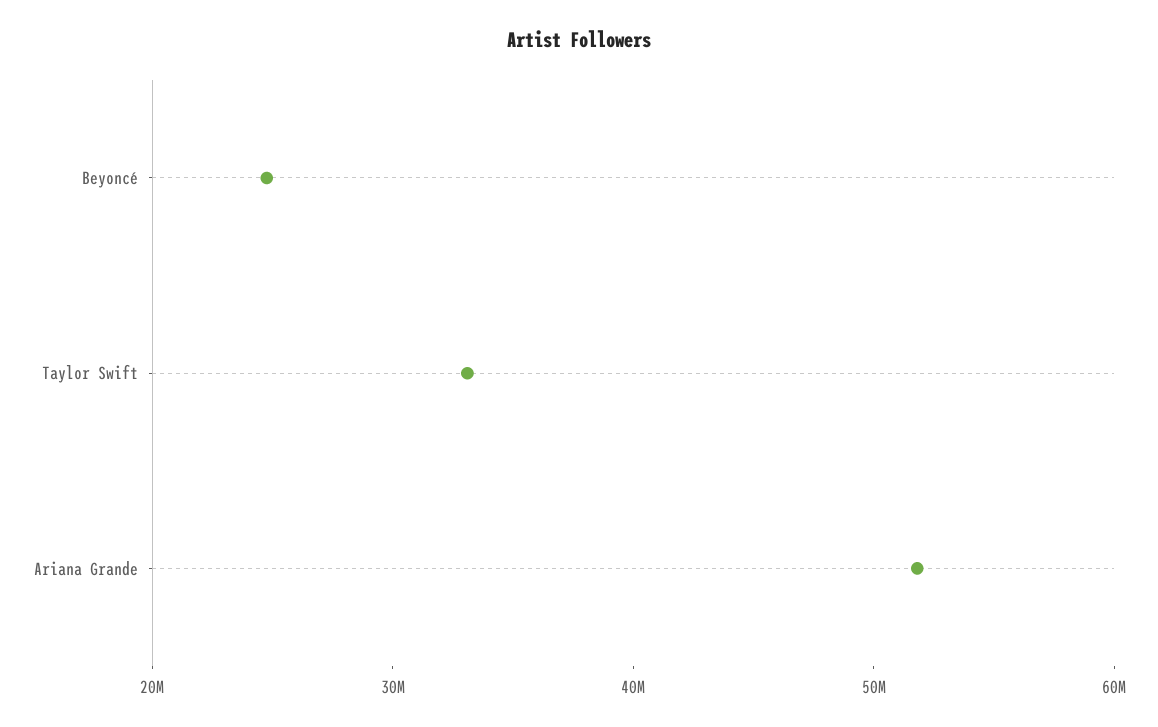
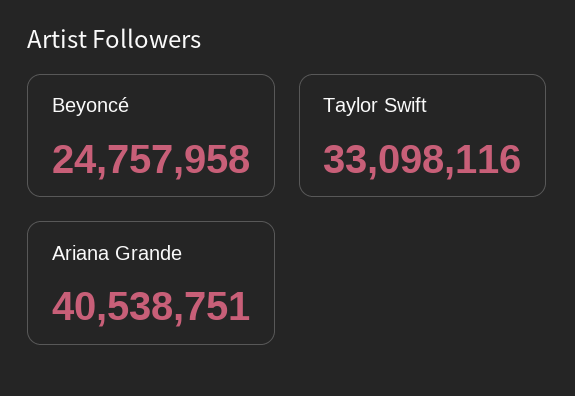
  {
    "Beyoncé": 24757958,
    "Taylor Swift": 33098116,
-   "Ariana Grande": 52000000
+   "Ariana Grande": 40538751
  }

